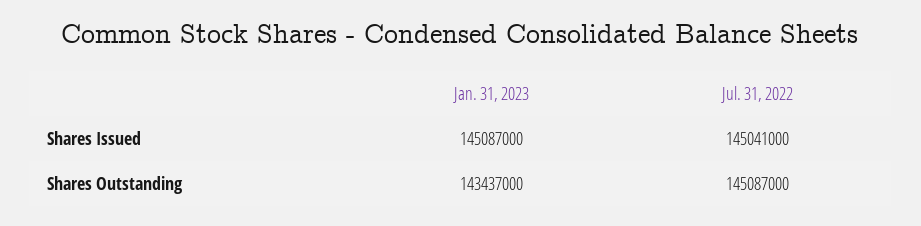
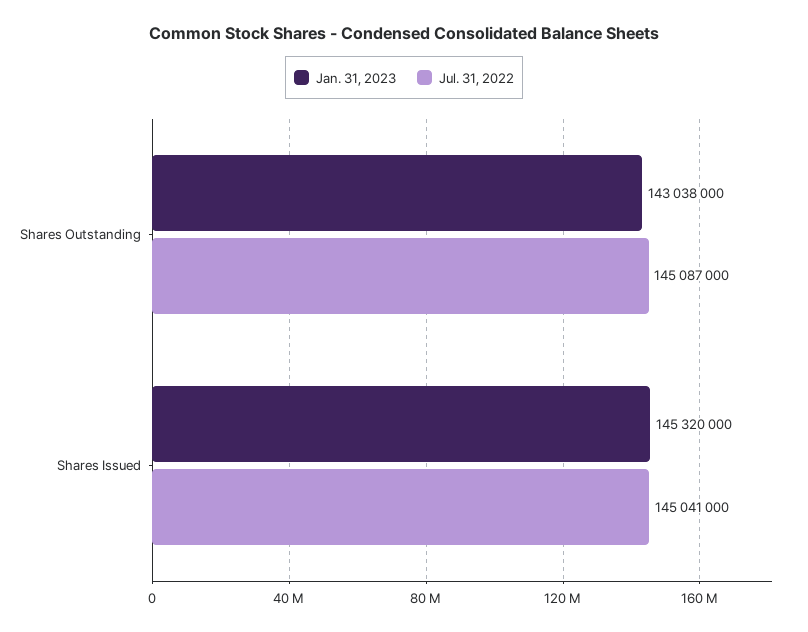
  {
    "Jan. 31, 2023": {
-     "Shares Issued": 145087000,
+     "Shares Issued": 145320000,
-     "Shares Outstanding": 143437000
+     "Shares Outstanding": 143038000
    },
    "Jul. 31, 2022": {
      "Shares Issued": 145041000,
      "Shares Outstanding": 145087000
    }
  }

